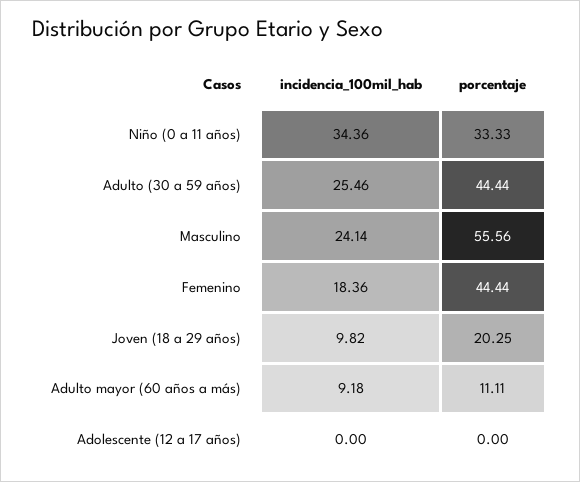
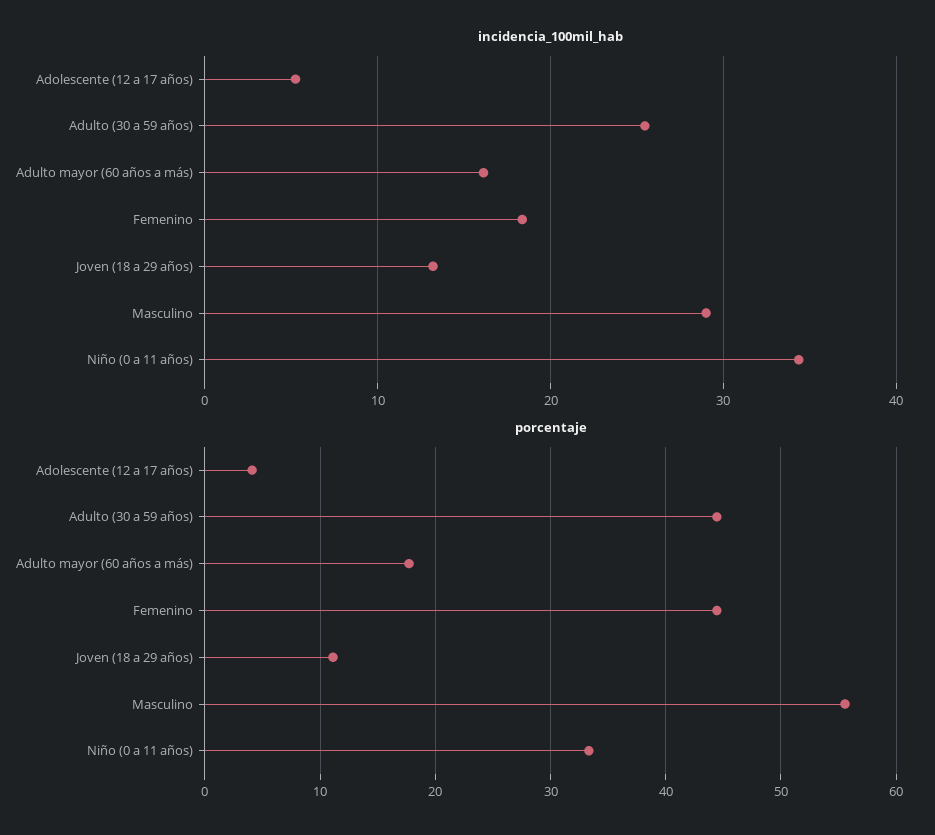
  {
    "incidencia_100mil_hab": {
      "Niño (0 a 11 años)": 34.36,
      "Adulto (30 a 59 años)": 25.46,
-     "Masculino": 24.14,
+     "Masculino": 29,
      "Femenino": 18.36,
-     "Joven (18 a 29 años)": 9.82,
+     "Joven (18 a 29 años)": 13,
-     "Adulto mayor (60 años a más)": 9.18,
+     "Adulto mayor (60 años a más)": 16,
-     "Adolescente (12 a 17 años)": 0
+     "Adolescente (12 a 17 años)": 5
    },
    "porcentaje": {
      "Niño (0 a 11 años)": 33.33,
      "Adulto (30 a 59 años)": 44.44,
      "Masculino": 55.56,
      "Femenino": 44.44,
-     "Joven (18 a 29 años)": 20.25,
+     "Joven (18 a 29 años)": 11,
-     "Adulto mayor (60 años a más)": 11.11,
+     "Adulto mayor (60 años a más)": 18,
-     "Adolescente (12 a 17 años)": 0
+     "Adolescente (12 a 17 años)": 4
    }
  }

